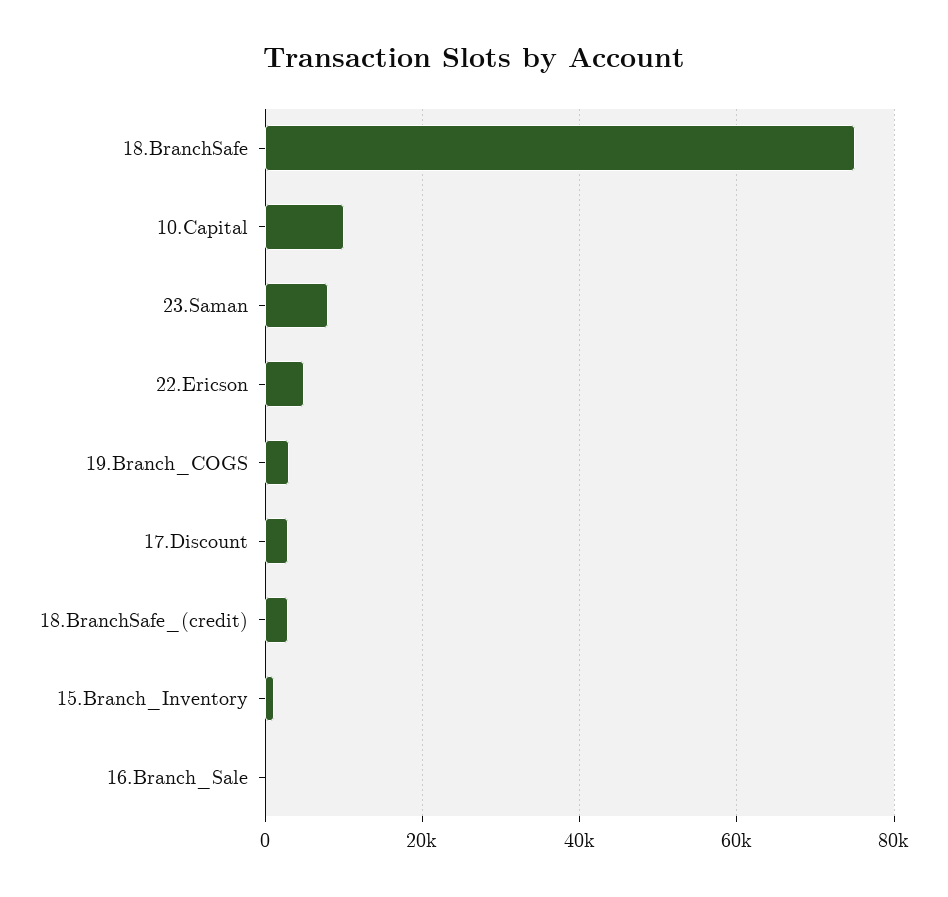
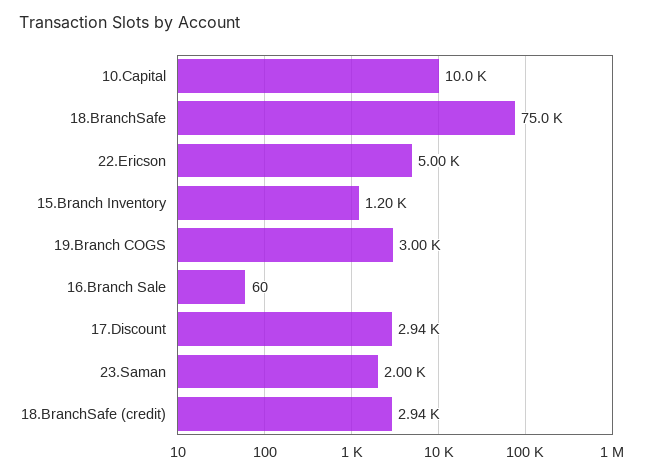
  {
    "18.BranchSafe": 75000,
    "10.Capital": 10000,
-   "23.Saman": 8000,
+   "23.Saman": 2000,
    "22.Ericson": 5000,
    "19.Branch_COGS": 3000,
    "17.Discount": 2940,
    "18.BranchSafe_(credit)": 2940,
    "15.Branch_Inventory": 1200,
    "16.Branch_Sale": 60
  }

